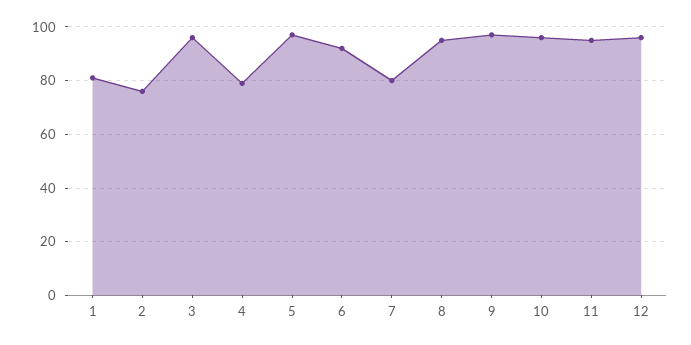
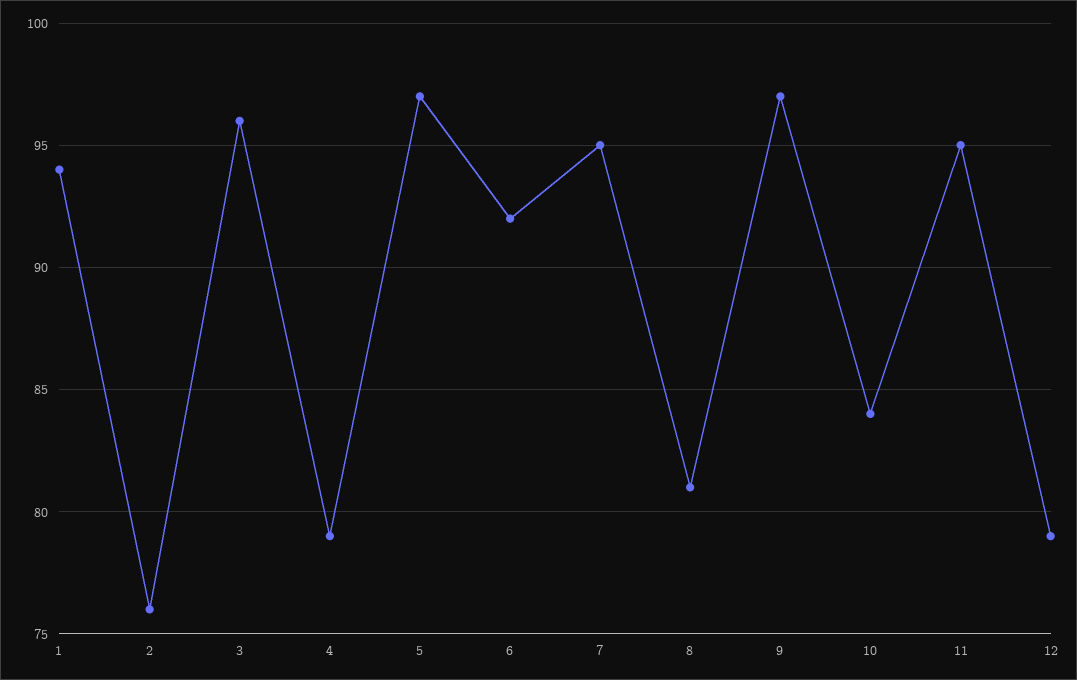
  {
-   "1": 80,
+   "1": 94,
    "2": 76,
    "3": 96,
    "4": 79,
    "5": 97,
    "6": 92,
-   "7": 80,
+   "7": 95,
-   "8": 95,
+   "8": 81,
    "9": 97,
-   "10": 95,
+   "10": 84,
    "11": 95,
-   "12": 95
+   "12": 79
  }

